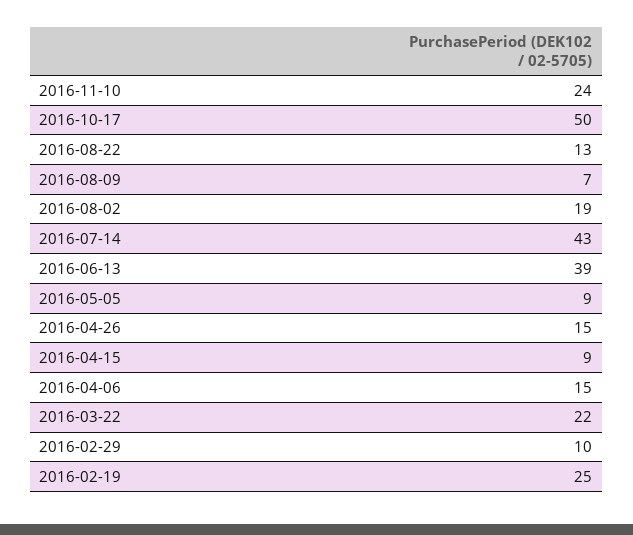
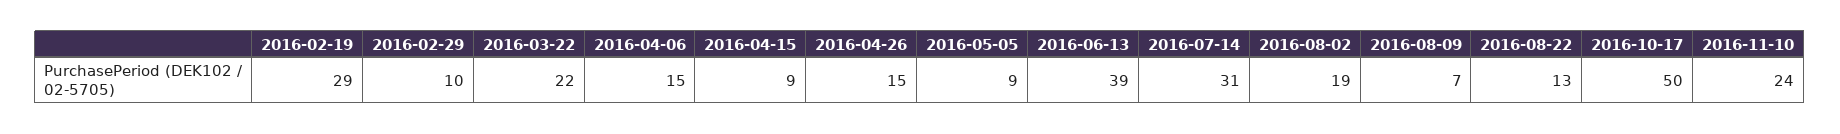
  {
    "2016-11-10": 24,
    "2016-10-17": 50,
    "2016-08-22": 13,
    "2016-08-09": 7,
    "2016-08-02": 19,
-   "2016-07-14": 43,
+   "2016-07-14": 31,
    "2016-06-13": 39,
    "2016-05-05": 9,
    "2016-04-26": 15,
    "2016-04-15": 9,
    "2016-04-06": 15,
    "2016-03-22": 22,
    "2016-02-29": 10,
-   "2016-02-19": 25
+   "2016-02-19": 29
  }

